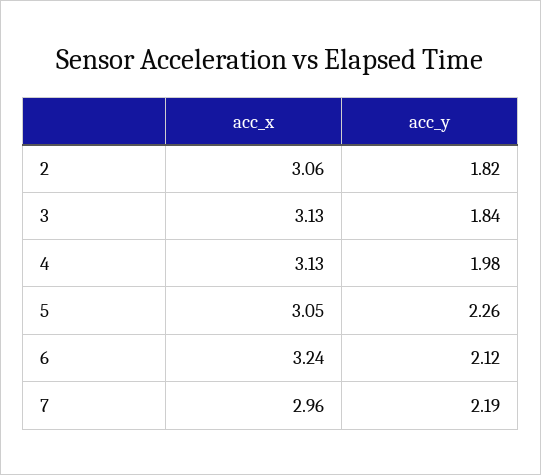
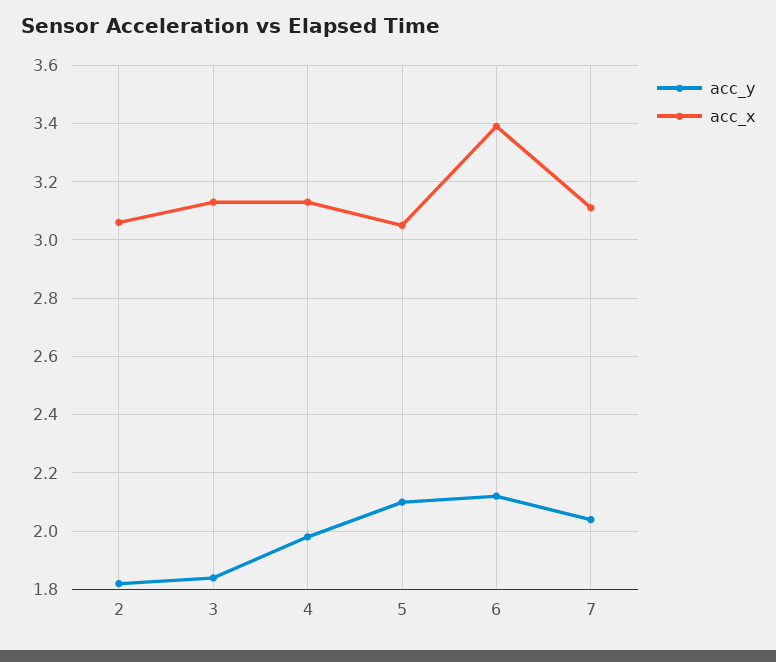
  {
    "acc_x": {
      "2": 3.06,
      "3": 3.13,
      "4": 3.13,
      "5": 3.05,
-     "6": 3.24,
+     "6": 3.4,
-     "7": 2.96
+     "7": 3.1
    },
    "acc_y": {
      "2": 1.82,
      "3": 1.84,
      "4": 1.98,
-     "5": 2.26,
+     "5": 2.1,
      "6": 2.12,
-     "7": 2.19
+     "7": 2.05
    }
  }

